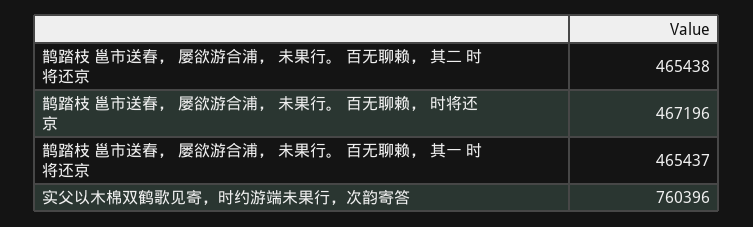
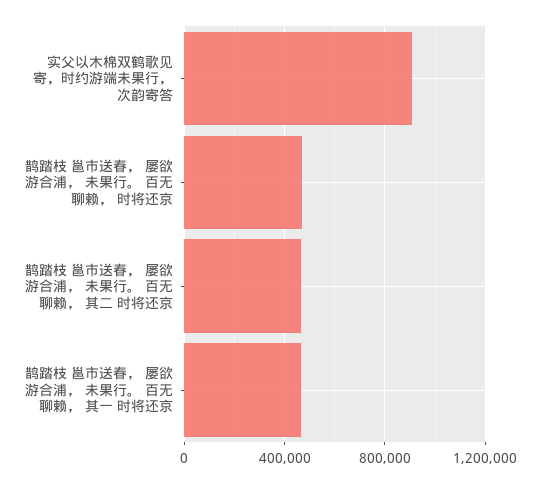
  {
    "鹊踏枝 邕市送春， 屡欲游合浦， 未果行。 百无聊赖， 其二 时将还京": 465438,
    "鹊踏枝 邕市送春， 屡欲游合浦， 未果行。 百无聊赖， 时将还京": 467196,
    "鹊踏枝 邕市送春， 屡欲游合浦， 未果行。 百无聊赖， 其一 时将还京": 465437,
-   "实父以木棉双鹤歌见寄，时约游端未果行，次韵寄答": 760396
+   "实父以木棉双鹤歌见寄，时约游端未果行，次韵寄答": 900000
  }

